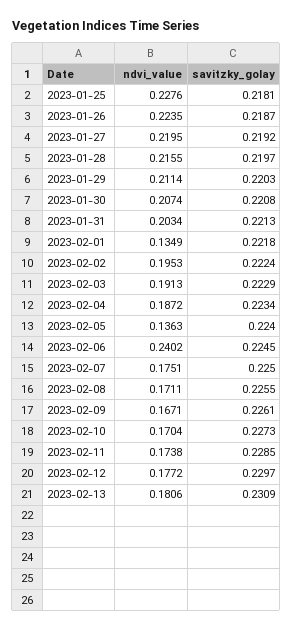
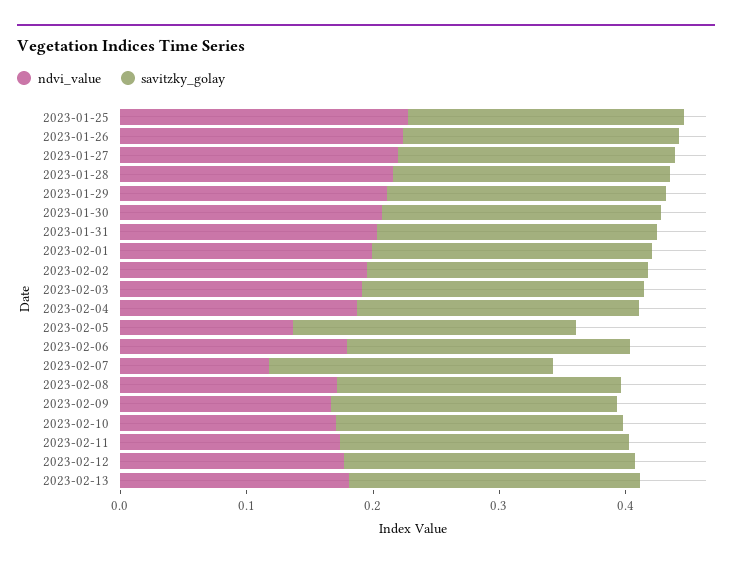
  {
    "ndvi_value": {
      "2023-01-25": 0.2276,
      "2023-01-26": 0.2235,
      "2023-01-27": 0.2195,
      "2023-01-28": 0.2155,
      "2023-01-29": 0.2114,
      "2023-01-30": 0.2074,
      "2023-01-31": 0.2034,
-     "2023-02-01": 0.1349,
+     "2023-02-01": 0.2,
      "2023-02-02": 0.1953,
      "2023-02-03": 0.1913,
      "2023-02-04": 0.1872,
      "2023-02-05": 0.1363,
-     "2023-02-06": 0.2402,
+     "2023-02-06": 0.18,
-     "2023-02-07": 0.1751,
+     "2023-02-07": 0.12,
      "2023-02-08": 0.1711,
      "2023-02-09": 0.1671,
      "2023-02-10": 0.1704,
      "2023-02-11": 0.1738,
      "2023-02-12": 0.1772,
      "2023-02-13": 0.1806
    },
    "savitzky_golay": {
      "2023-01-25": 0.2181,
      "2023-01-26": 0.2187,
      "2023-01-27": 0.2192,
      "2023-01-28": 0.2197,
      "2023-01-29": 0.2203,
      "2023-01-30": 0.2208,
      "2023-01-31": 0.2213,
      "2023-02-01": 0.2218,
      "2023-02-02": 0.2224,
      "2023-02-03": 0.2229,
      "2023-02-04": 0.2234,
      "2023-02-05": 0.224,
      "2023-02-06": 0.2245,
      "2023-02-07": 0.225,
      "2023-02-08": 0.2255,
      "2023-02-09": 0.2261,
      "2023-02-10": 0.2273,
      "2023-02-11": 0.2285,
      "2023-02-12": 0.2297,
      "2023-02-13": 0.2309
    }
  }

